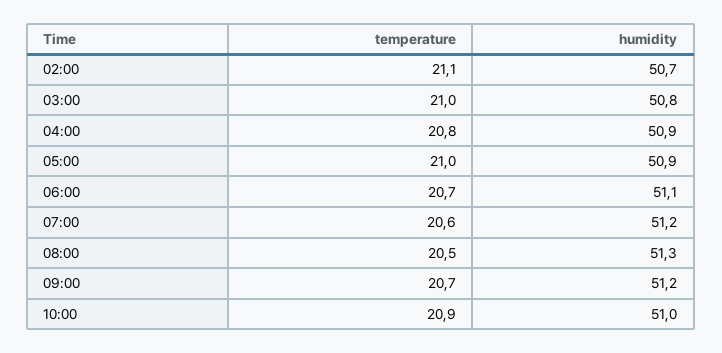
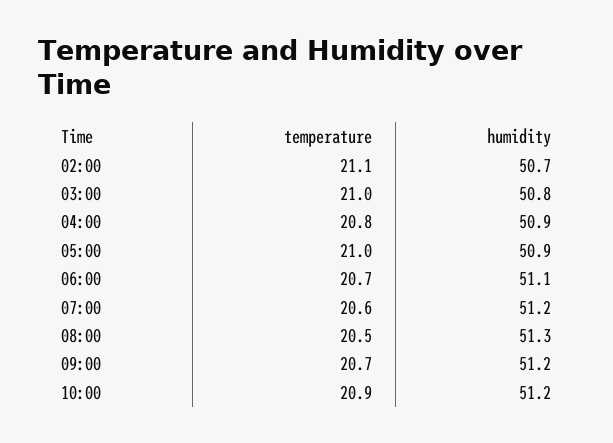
  {
    "temperature": {
      "02:00": 21.1,
      "03:00": 21,
      "04:00": 20.8,
      "05:00": 21,
      "06:00": 20.7,
      "07:00": 20.6,
      "08:00": 20.5,
      "09:00": 20.7,
      "10:00": 20.9
    },
    "humidity": {
      "02:00": 50.7,
      "03:00": 50.8,
      "04:00": 50.9,
      "05:00": 50.9,
      "06:00": 51.1,
      "07:00": 51.2,
      "08:00": 51.3,
      "09:00": 51.2,
-     "10:00": 51
+     "10:00": 51.2
    }
  }

